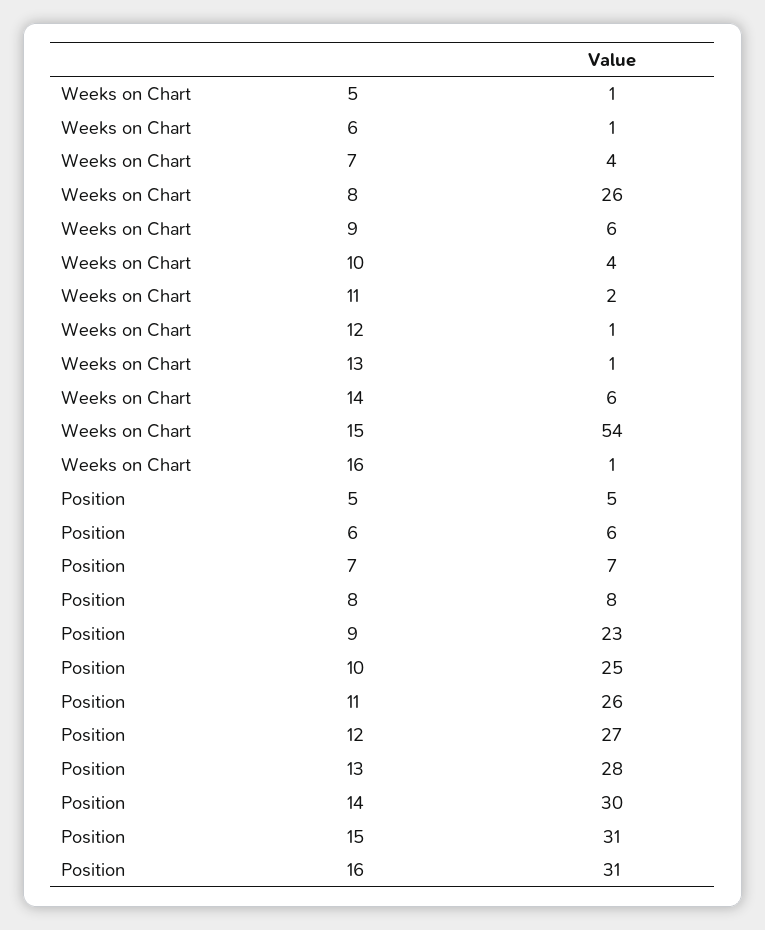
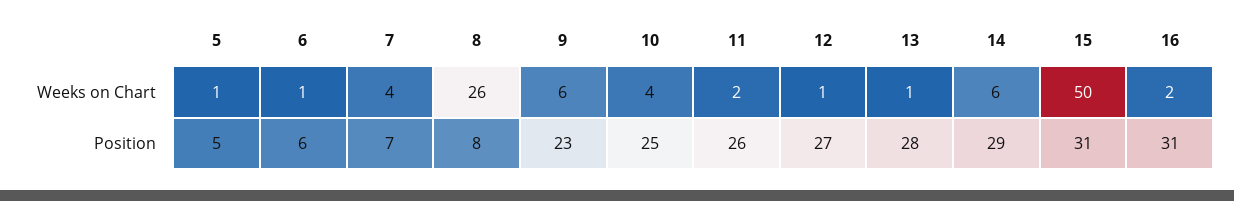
  {
    "Weeks on Chart": {
      "5": 1,
      "6": 1,
      "7": 4,
      "8": 26,
      "9": 6,
      "10": 4,
      "11": 2,
      "12": 1,
      "13": 1,
      "14": 6,
-     "15": 54,
+     "15": 50,
-     "16": 1
+     "16": 2
    },
    "Position": {
      "5": 5,
      "6": 6,
      "7": 7,
      "8": 8,
      "9": 23,
      "10": 25,
      "11": 26,
      "12": 27,
      "13": 28,
-     "14": 30,
+     "14": 29,
      "15": 31,
      "16": 31
    }
  }

